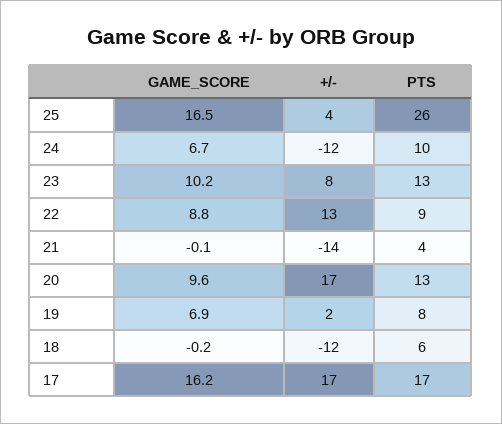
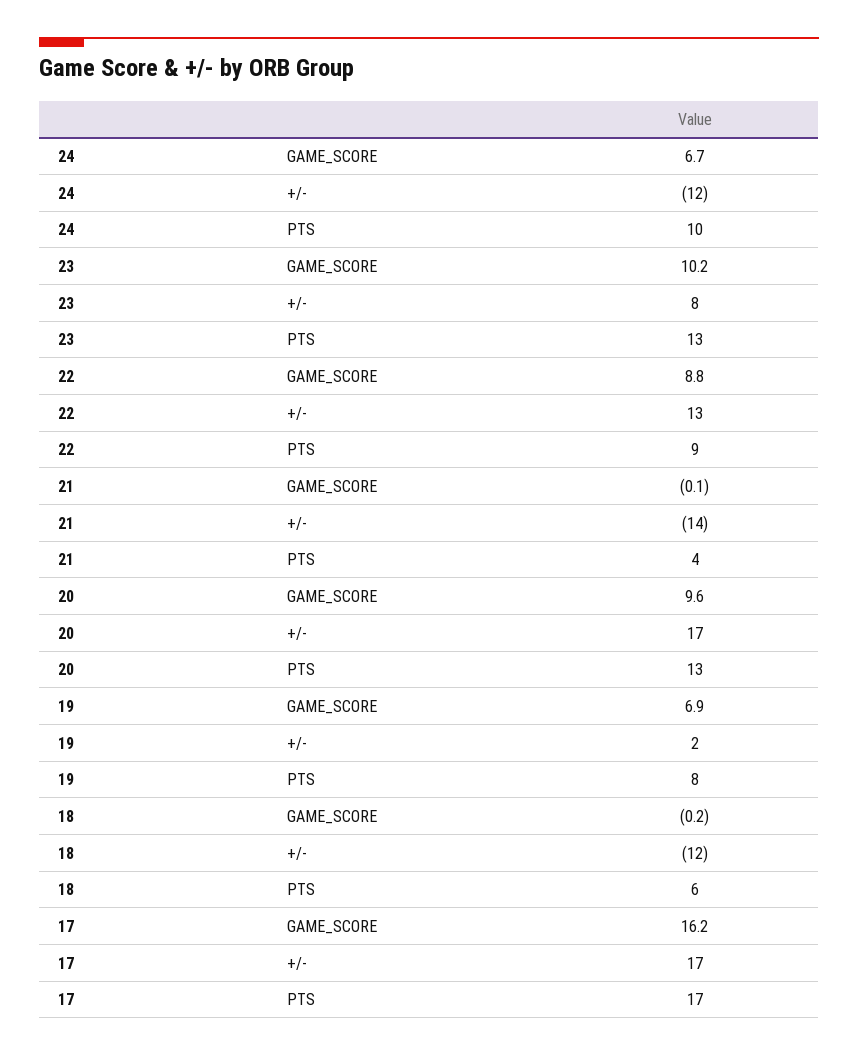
  {
    "GAME_SCORE": {
-     "25": 16.5,
      "24": 6.7,
      "23": 10.2,
      "22": 8.8,
      "21": -0.1,
      "20": 9.6,
      "19": 6.9,
      "18": -0.2,
      "17": 16.2
    },
    "+/-": {
-     "25": 4,
      "24": -12,
      "23": 8,
      "22": 13,
      "21": -14,
      "20": 17,
      "19": 2,
      "18": -12,
      "17": 17
    },
    "PTS": {
-     "25": 26,
      "24": 10,
      "23": 13,
      "22": 9,
      "21": 4,
      "20": 13,
      "19": 8,
      "18": 6,
      "17": 17
    }
  }

